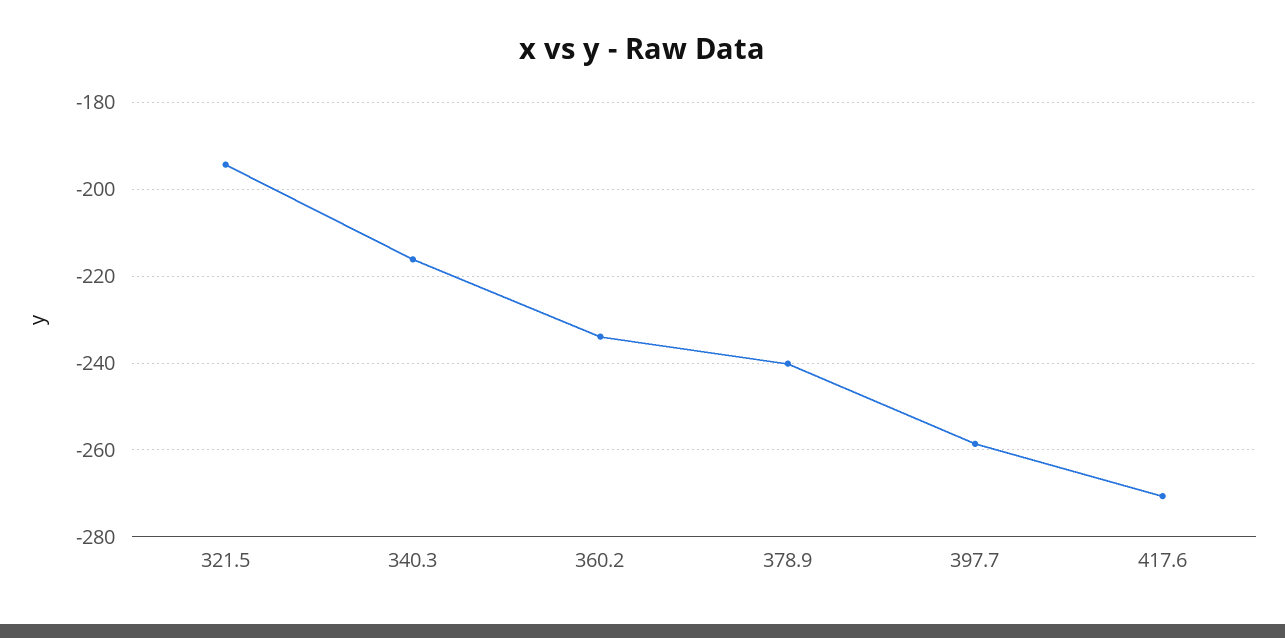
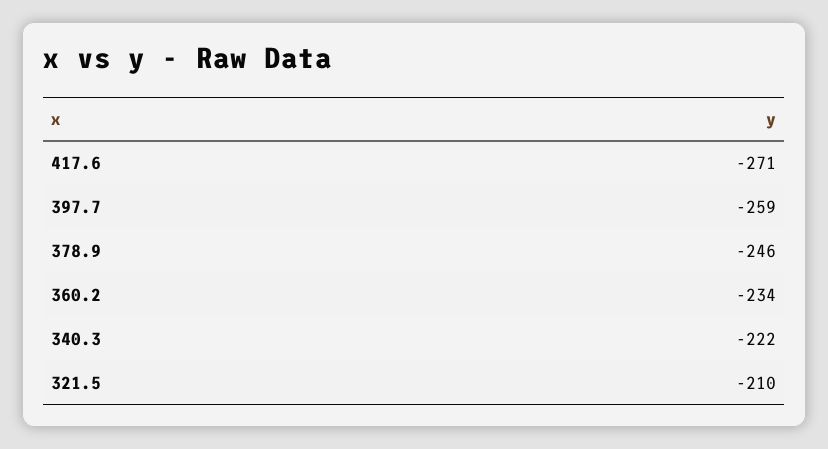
  {
-   "321.5": -194,
+   "321.5": -210,
-   "340.3": -216,
+   "340.3": -222,
    "360.2": -234,
-   "378.9": -240,
+   "378.9": -246,
    "397.7": -259,
    "417.6": -271
  }

